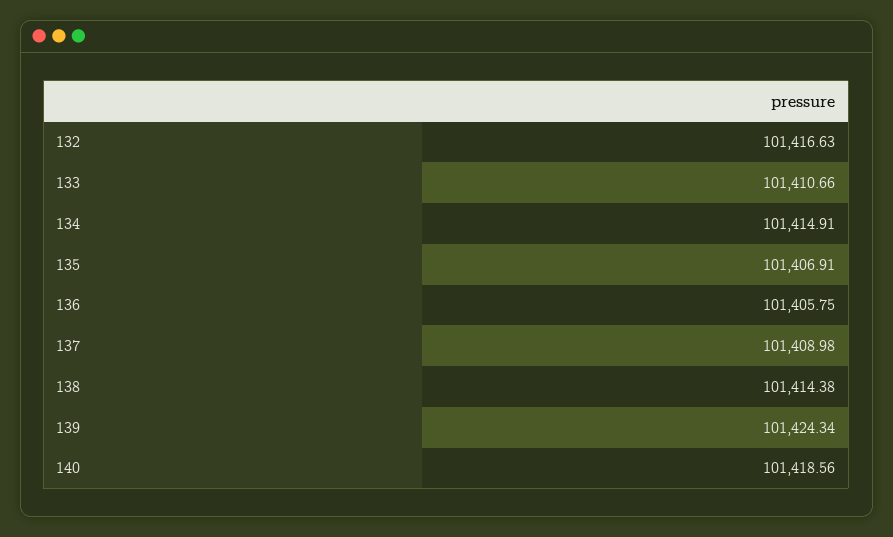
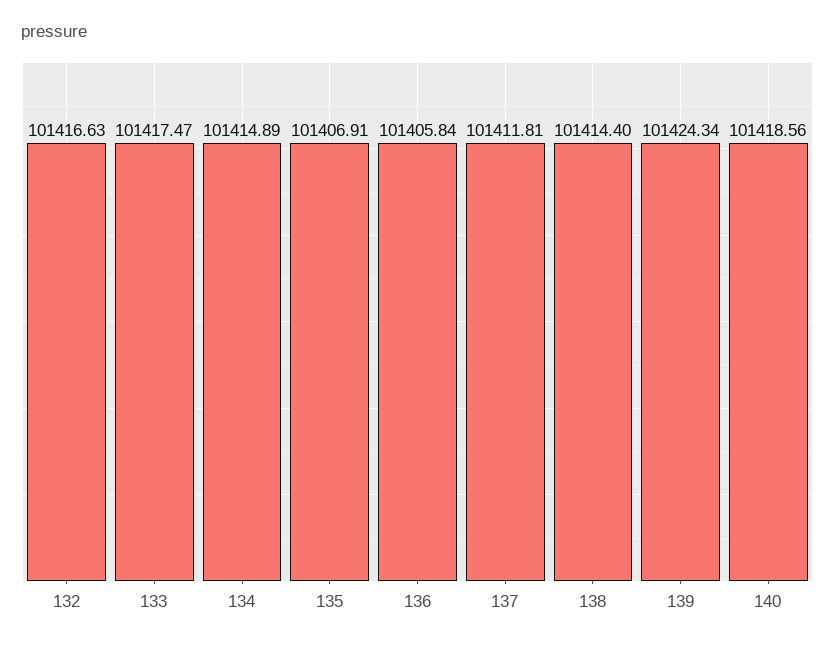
  {
    "132": 101416.63,
-   "133": 101410.66,
+   "133": 101417.47,
-   "134": 101414.91,
+   "134": 101414.89,
    "135": 101406.91,
-   "136": 101405.75,
+   "136": 101405.84,
-   "137": 101408.98,
+   "137": 101411.81,
-   "138": 101414.38,
+   "138": 101414.4,
    "139": 101424.34,
    "140": 101418.56
  }

